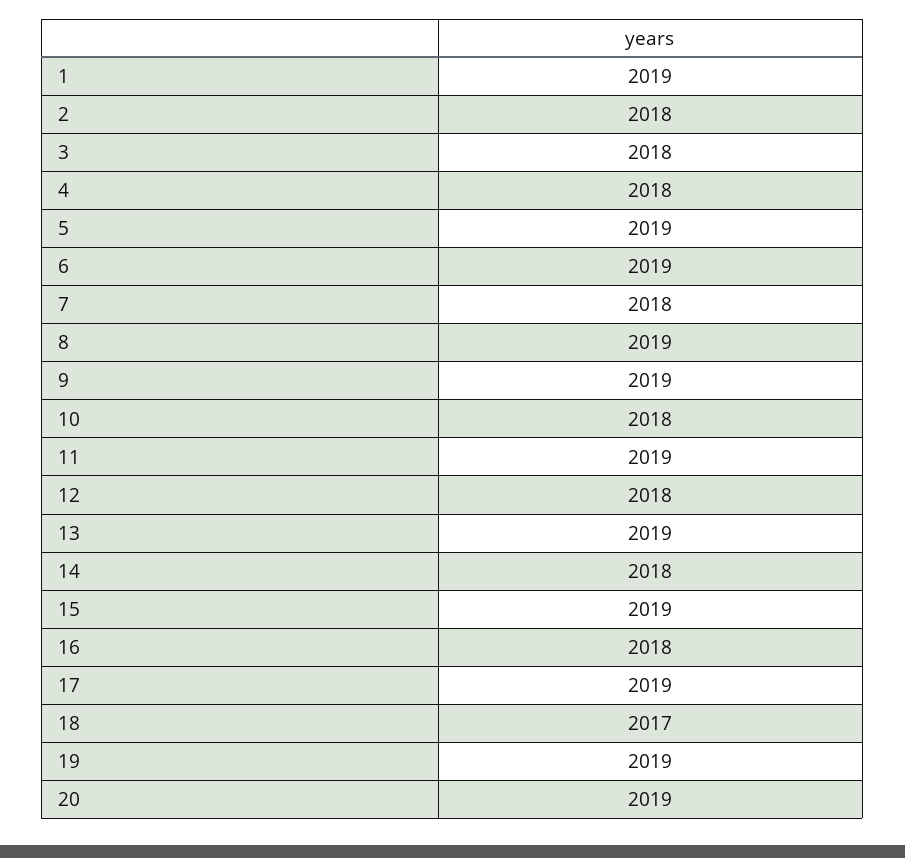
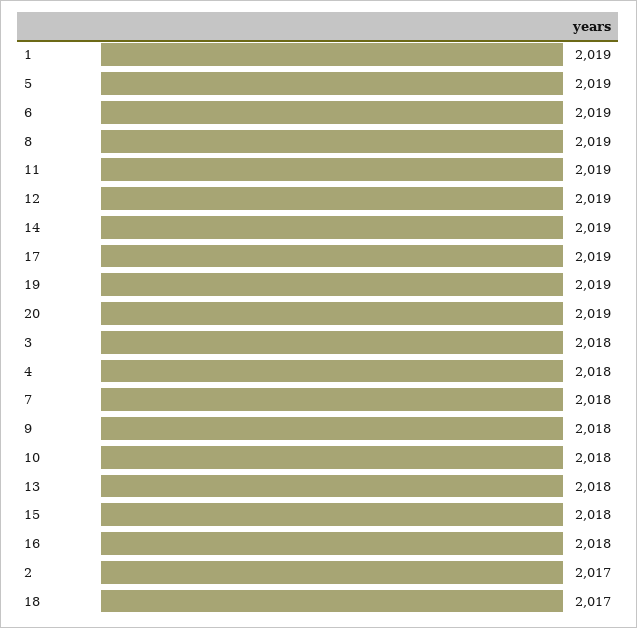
  {
    "1": 2019,
-   "2": 2018,
+   "2": 2017,
    "3": 2018,
    "4": 2018,
    "5": 2019,
    "6": 2019,
    "7": 2018,
    "8": 2019,
-   "9": 2019,
+   "9": 2018,
    "10": 2018,
    "11": 2019,
-   "12": 2018,
+   "12": 2019,
-   "13": 2019,
+   "13": 2018,
-   "14": 2018,
+   "14": 2019,
-   "15": 2019,
+   "15": 2018,
    "16": 2018,
    "17": 2019,
    "18": 2017,
    "19": 2019,
    "20": 2019
  }

